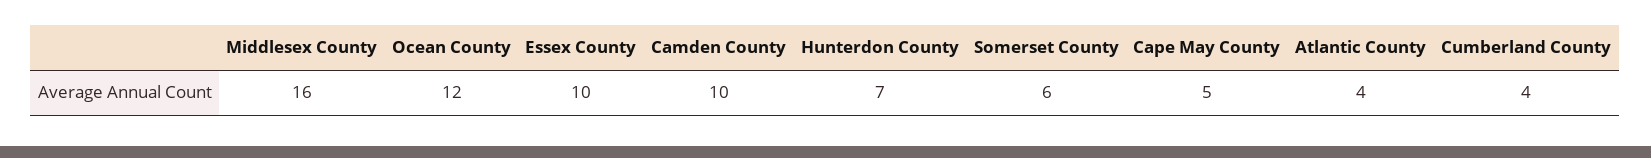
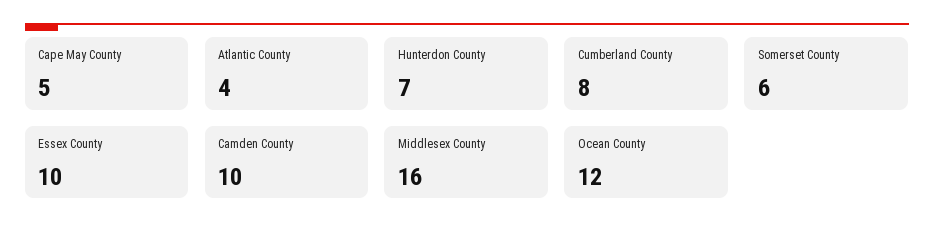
  {
    "Middlesex County": 16,
    "Ocean County": 12,
    "Essex County": 10,
    "Camden County": 10,
    "Hunterdon County": 7,
    "Somerset County": 6,
    "Cape May County": 5,
    "Atlantic County": 4,
-   "Cumberland County": 4
+   "Cumberland County": 8
  }

